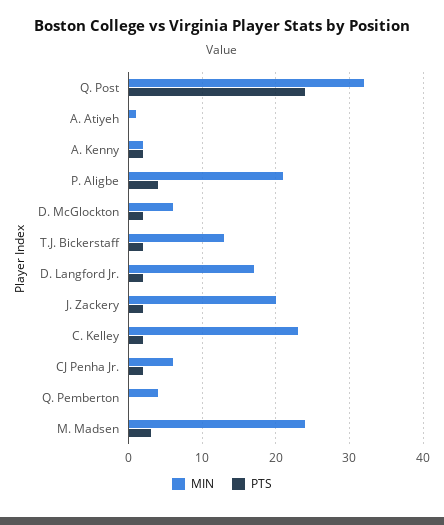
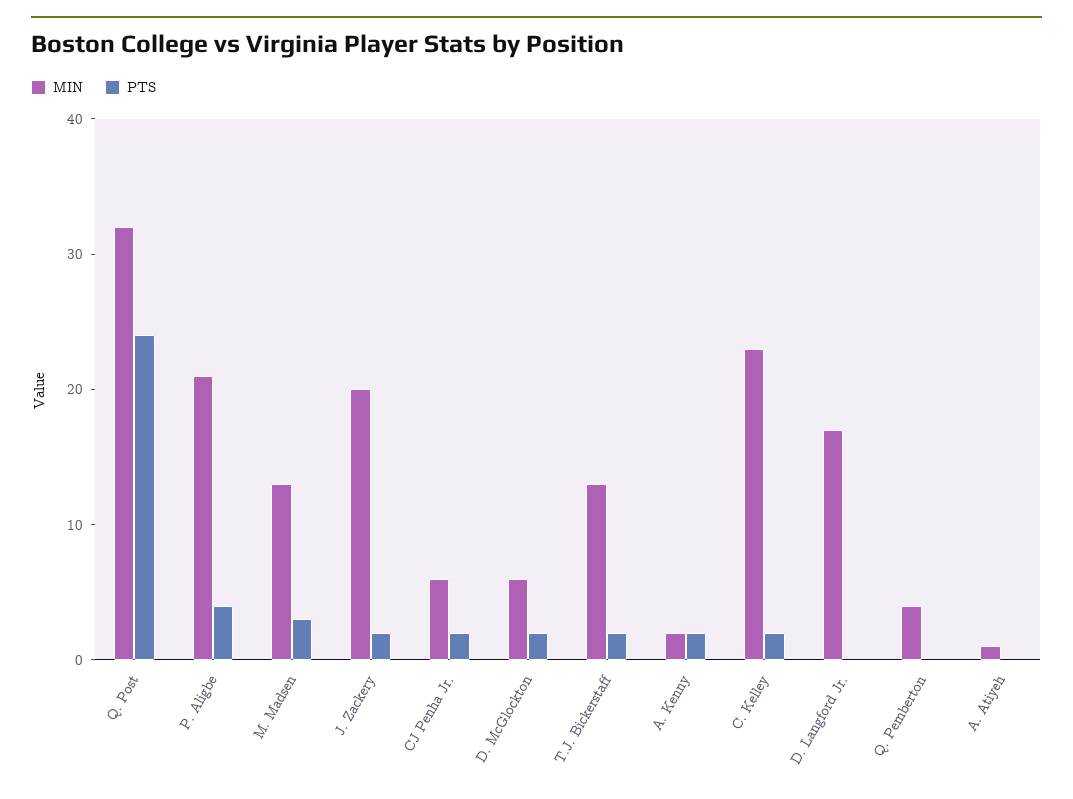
  {
    "MIN": {
      "Q. Post": 32,
      "A. Atiyeh": 1,
      "A. Kenny": 2,
      "P. Aligbe": 21,
      "D. McGlockton": 6,
      "T.J. Bickerstaff": 13,
      "D. Langford Jr.": 17,
      "J. Zackery": 20,
      "C. Kelley": 23,
      "CJ Penha Jr.": 6,
      "Q. Pemberton": 4,
-     "M. Madsen": 24
+     "M. Madsen": 13
    },
    "PTS": {
      "Q. Post": 24,
      "A. Atiyeh": 0,
      "A. Kenny": 2,
      "P. Aligbe": 4,
      "D. McGlockton": 2,
      "T.J. Bickerstaff": 2,
-     "D. Langford Jr.": 2,
+     "D. Langford Jr.": 0,
      "J. Zackery": 2,
      "C. Kelley": 2,
      "CJ Penha Jr.": 2,
      "Q. Pemberton": 0,
      "M. Madsen": 3
    }
  }

